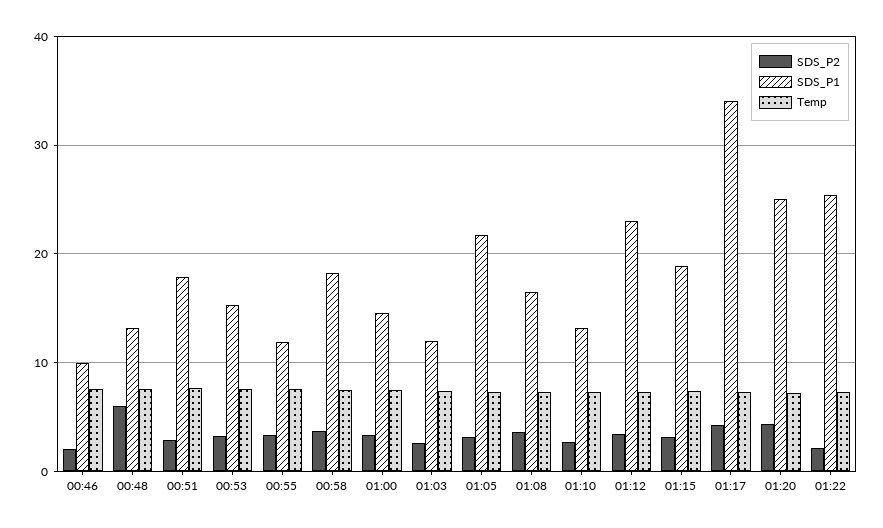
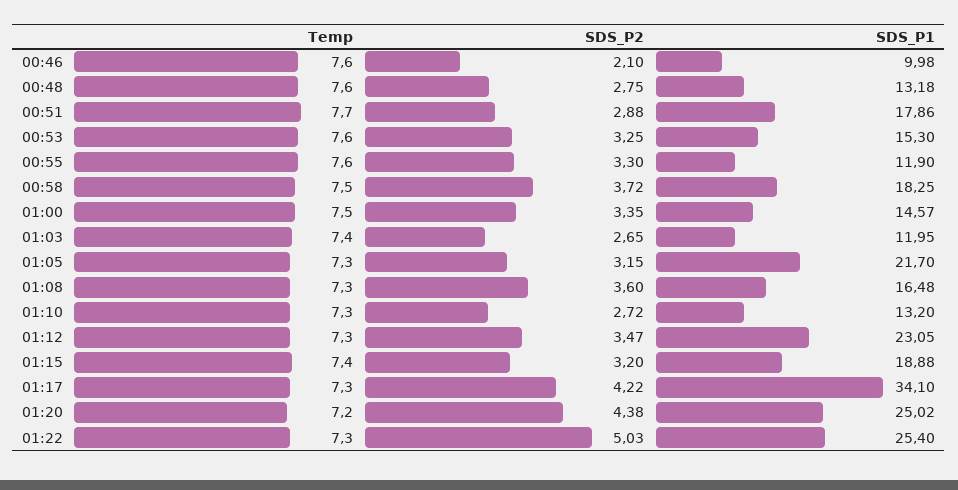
  {
    "SDS_P2": {
      "00:46": 2.1,
-     "00:48": 6,
+     "00:48": 2.75,
      "00:51": 2.88,
      "00:53": 3.25,
      "00:55": 3.3,
      "00:58": 3.72,
      "01:00": 3.35,
      "01:03": 2.65,
      "01:05": 3.15,
      "01:08": 3.6,
      "01:10": 2.72,
      "01:12": 3.47,
      "01:15": 3.2,
      "01:17": 4.22,
      "01:20": 4.38,
-     "01:22": 2
+     "01:22": 5.03
    },
    "SDS_P1": {
      "00:46": 9.98,
      "00:48": 13.18,
      "00:51": 17.86,
      "00:53": 15.3,
      "00:55": 11.9,
      "00:58": 18.25,
      "01:00": 14.57,
      "01:03": 11.95,
      "01:05": 21.7,
      "01:08": 16.48,
      "01:10": 13.2,
      "01:12": 23.05,
      "01:15": 18.88,
      "01:17": 34.1,
      "01:20": 25.02,
      "01:22": 25.4
    },
    "Temp": {
      "00:46": 7.6,
      "00:48": 7.6,
      "00:51": 7.7,
      "00:53": 7.6,
      "00:55": 7.6,
      "00:58": 7.5,
      "01:00": 7.5,
      "01:03": 7.4,
      "01:05": 7.3,
      "01:08": 7.3,
      "01:10": 7.3,
      "01:12": 7.3,
      "01:15": 7.4,
      "01:17": 7.3,
      "01:20": 7.2,
      "01:22": 7.3
    }
  }

